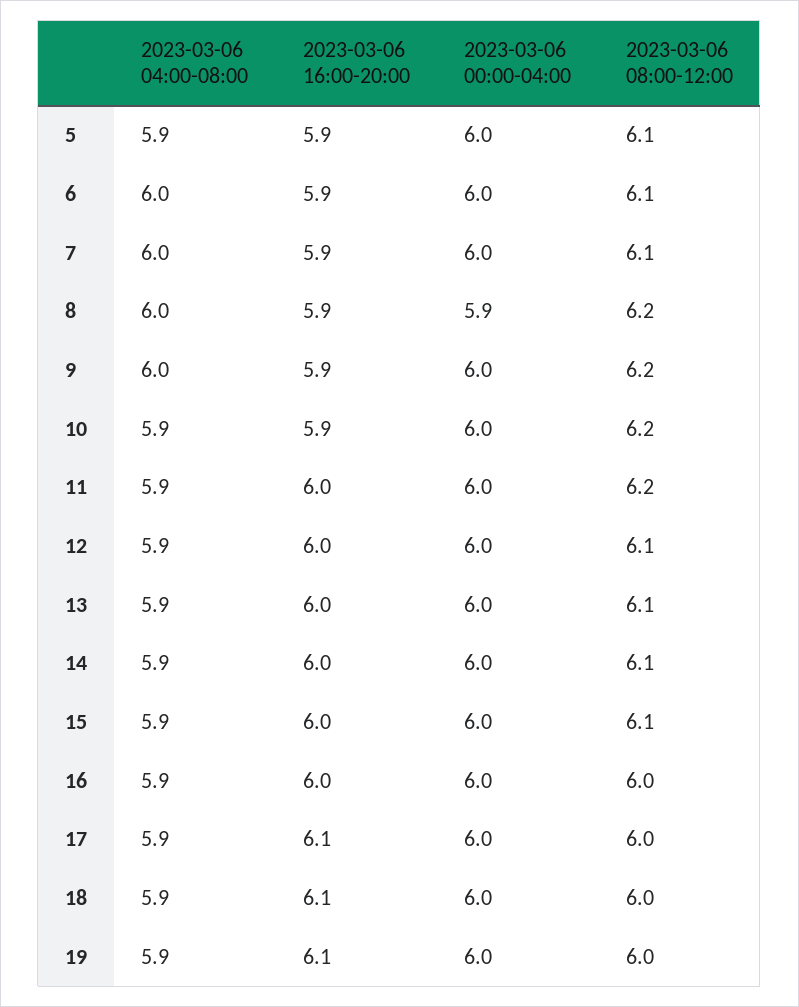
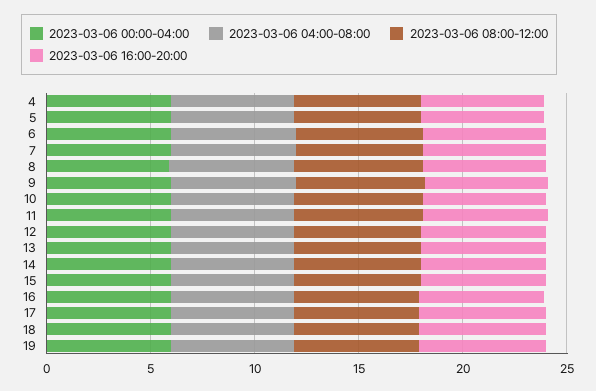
  {
    "2023-03-06 04:00-08:00": {
      "5": 5.9,
      "6": 6,
      "7": 6,
      "8": 6,
      "9": 6,
      "10": 5.9,
      "11": 5.9,
      "12": 5.9,
      "13": 5.9,
      "14": 5.9,
      "15": 5.9,
      "16": 5.9,
      "17": 5.9,
      "18": 5.9,
-     "19": 5.9
+     "19": 5.9,
+     "4": 6
    },
    "2023-03-06 16:00-20:00": {
      "5": 5.9,
      "6": 5.9,
      "7": 5.9,
      "8": 5.9,
      "9": 5.9,
      "10": 5.9,
      "11": 6,
      "12": 6,
      "13": 6,
      "14": 6,
      "15": 6,
      "16": 6,
      "17": 6.1,
      "18": 6.1,
-     "19": 6.1
+     "19": 6.1,
+     "4": 6
    },
    "2023-03-06 00:00-04:00": {
      "5": 6,
      "6": 6,
      "7": 6,
      "8": 5.9,
      "9": 6,
      "10": 6,
      "11": 6,
      "12": 6,
      "13": 6,
      "14": 6,
      "15": 6,
      "16": 6,
      "17": 6,
      "18": 6,
-     "19": 6
+     "19": 6,
+     "4": 6
    },
    "2023-03-06 08:00-12:00": {
      "5": 6.1,
      "6": 6.1,
      "7": 6.1,
      "8": 6.2,
      "9": 6.2,
      "10": 6.2,
      "11": 6.2,
      "12": 6.1,
      "13": 6.1,
      "14": 6.1,
      "15": 6.1,
      "16": 6,
      "17": 6,
      "18": 6,
-     "19": 6
+     "19": 6,
+     "4": 6
    }
  }

